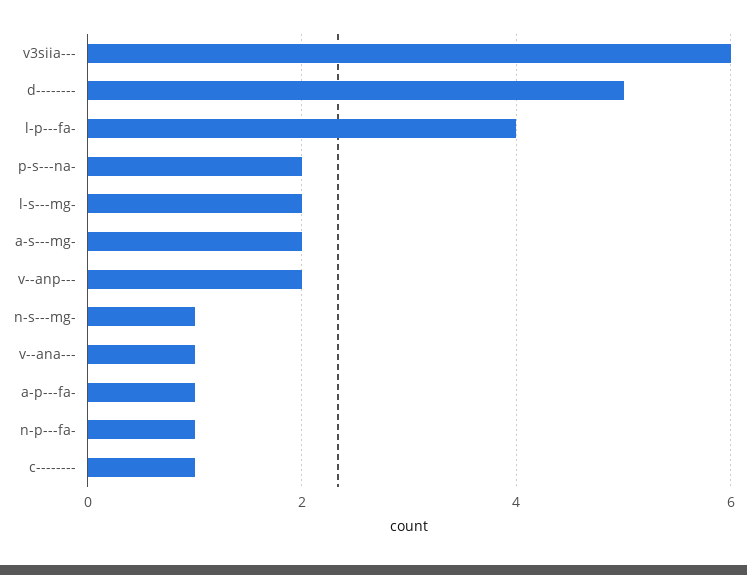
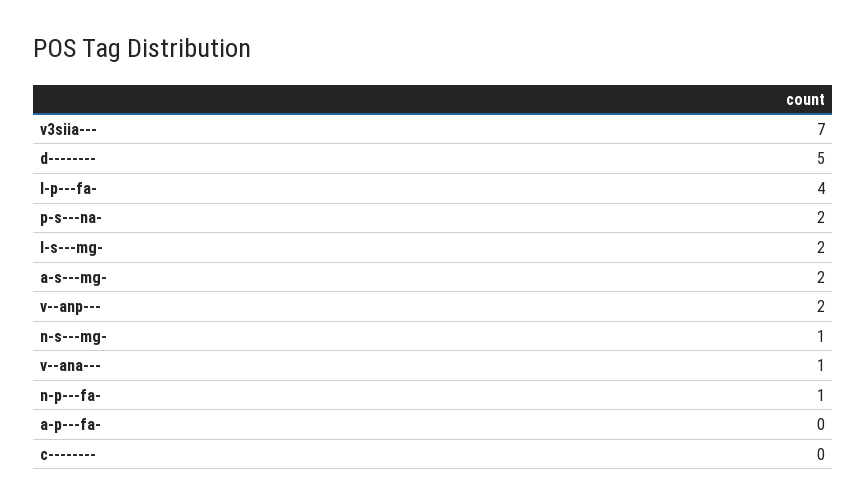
  {
-   "v3siia---": 6,
+   "v3siia---": 7,
    "d--------": 5,
    "l-p---fa-": 4,
    "p-s---na-": 2,
    "l-s---mg-": 2,
    "a-s---mg-": 2,
    "v--anp---": 2,
    "n-s---mg-": 1,
    "v--ana---": 1,
-   "a-p---fa-": 1,
+   "a-p---fa-": 0,
    "n-p---fa-": 1,
-   "c--------": 1
+   "c--------": 0
  }

